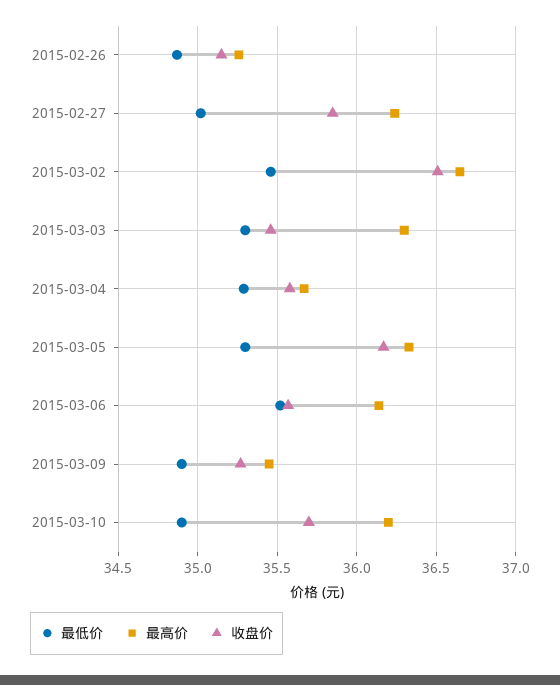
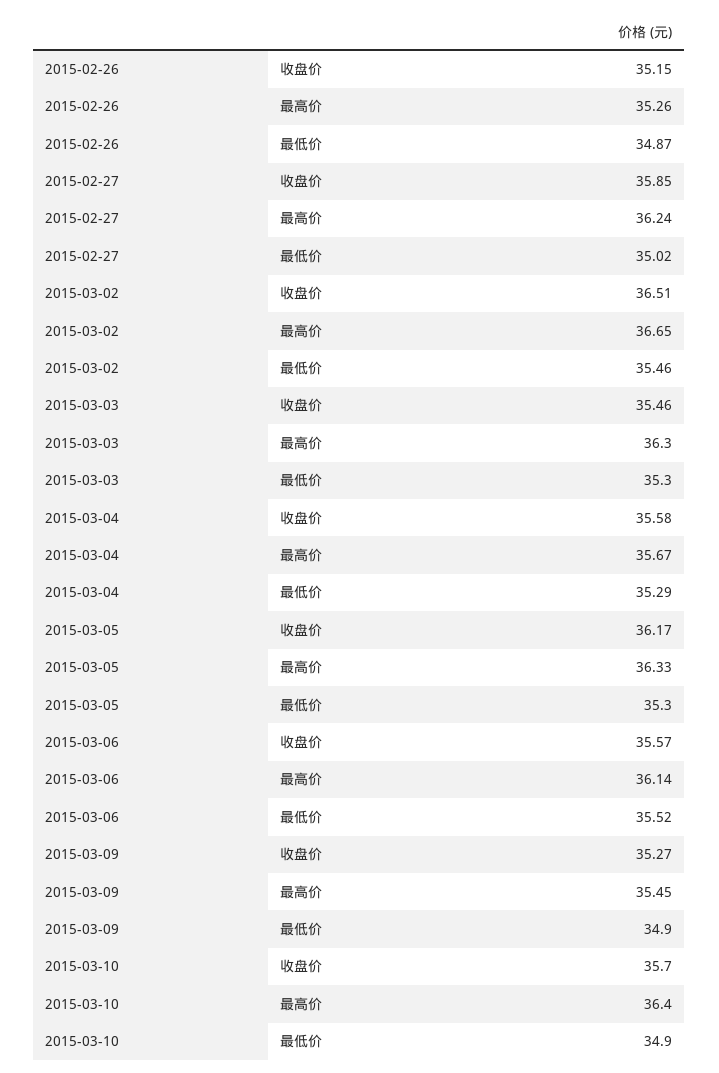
  {
    "最低价": {
      "2015-02-26": 34.87,
      "2015-02-27": 35.02,
      "2015-03-02": 35.46,
      "2015-03-03": 35.3,
      "2015-03-04": 35.29,
      "2015-03-05": 35.3,
      "2015-03-06": 35.52,
      "2015-03-09": 34.9,
      "2015-03-10": 34.9
    },
    "最高价": {
      "2015-02-26": 35.26,
      "2015-02-27": 36.24,
      "2015-03-02": 36.65,
      "2015-03-03": 36.3,
      "2015-03-04": 35.67,
      "2015-03-05": 36.33,
      "2015-03-06": 36.14,
      "2015-03-09": 35.45,
-     "2015-03-10": 36.2
+     "2015-03-10": 36.4
    },
    "收盘价": {
      "2015-02-26": 35.15,
      "2015-02-27": 35.85,
      "2015-03-02": 36.51,
      "2015-03-03": 35.46,
      "2015-03-04": 35.58,
      "2015-03-05": 36.17,
      "2015-03-06": 35.57,
      "2015-03-09": 35.27,
      "2015-03-10": 35.7
    }
  }

